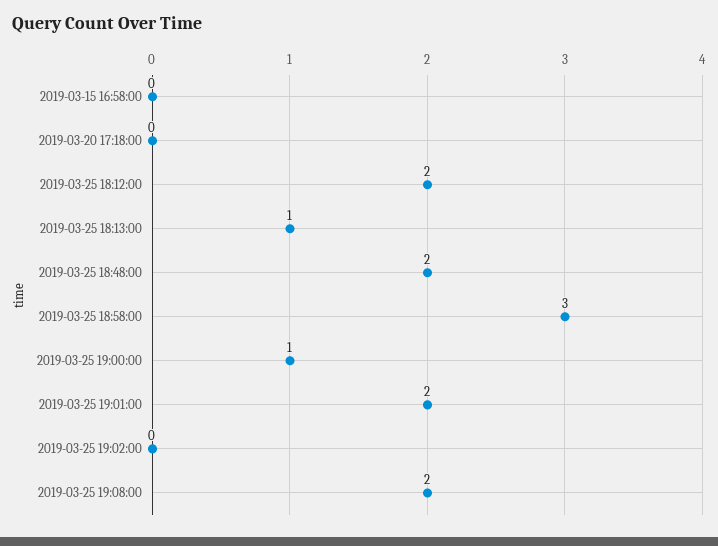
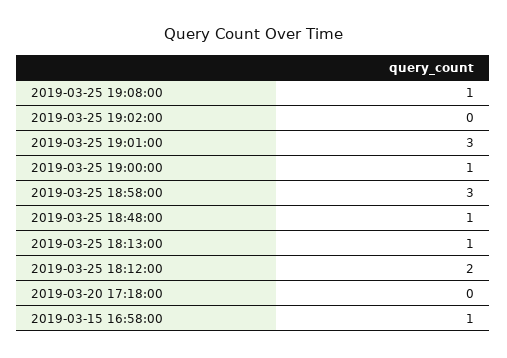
  {
-   "2019-03-15 16:58:00": 0,
+   "2019-03-15 16:58:00": 1,
    "2019-03-20 17:18:00": 0,
    "2019-03-25 18:12:00": 2,
    "2019-03-25 18:13:00": 1,
-   "2019-03-25 18:48:00": 2,
+   "2019-03-25 18:48:00": 1,
    "2019-03-25 18:58:00": 3,
    "2019-03-25 19:00:00": 1,
-   "2019-03-25 19:01:00": 2,
+   "2019-03-25 19:01:00": 3,
    "2019-03-25 19:02:00": 0,
-   "2019-03-25 19:08:00": 2
+   "2019-03-25 19:08:00": 1
  }

